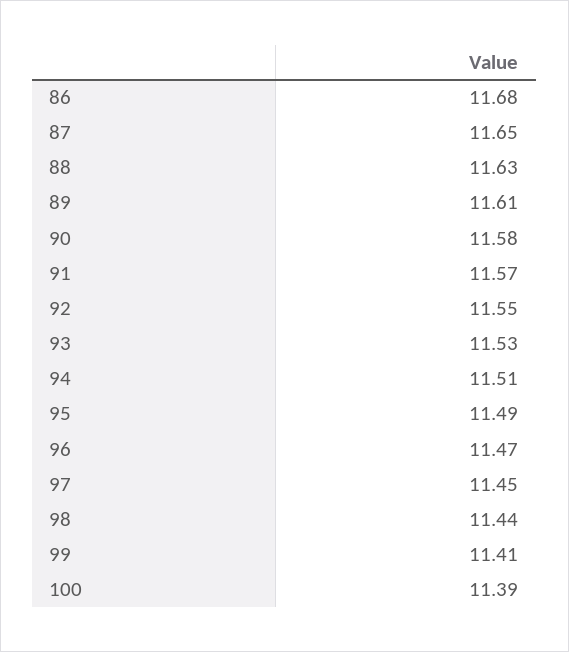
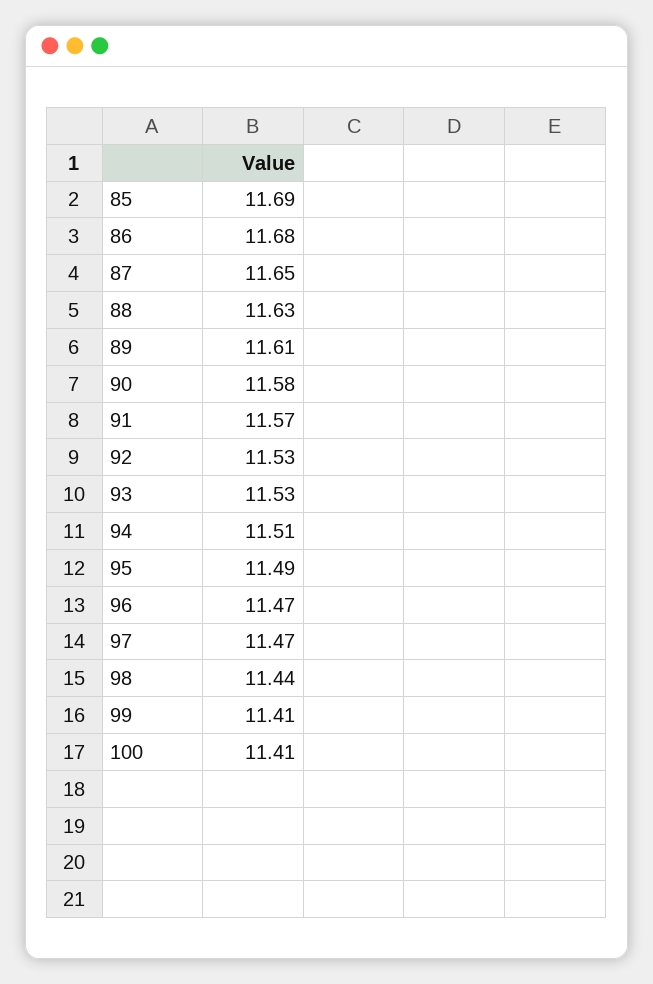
  {
    "86": 11.68,
    "87": 11.65,
    "88": 11.63,
    "89": 11.61,
    "90": 11.58,
    "91": 11.57,
-   "92": 11.55,
+   "92": 11.53,
    "93": 11.53,
    "94": 11.51,
    "95": 11.49,
    "96": 11.47,
-   "97": 11.45,
+   "97": 11.47,
    "98": 11.44,
    "99": 11.41,
-   "100": 11.39
+   "100": 11.41,
+   "85": 11.69
  }

